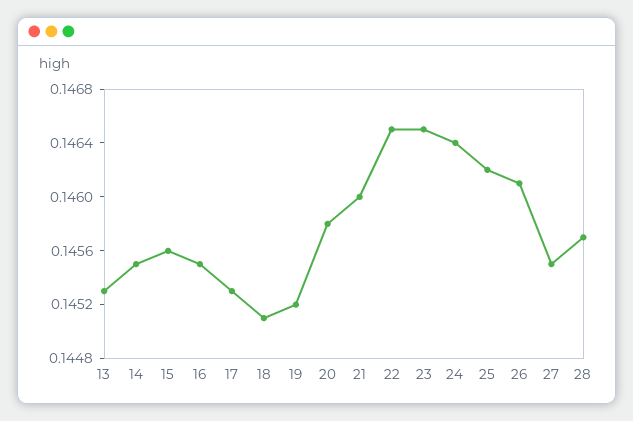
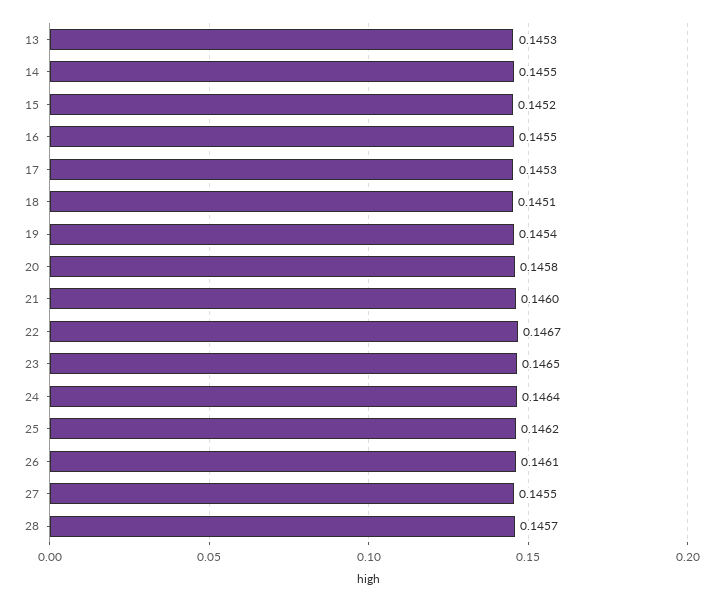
  {
    "13": 0.1453,
    "14": 0.1455,
-   "15": 0.1456,
+   "15": 0.1452,
    "16": 0.1455,
    "17": 0.1453,
    "18": 0.1451,
-   "19": 0.1452,
+   "19": 0.1454,
    "20": 0.1458,
    "21": 0.146,
-   "22": 0.1465,
+   "22": 0.1467,
    "23": 0.1465,
    "24": 0.1464,
    "25": 0.1462,
    "26": 0.1461,
    "27": 0.1455,
    "28": 0.1457
  }

